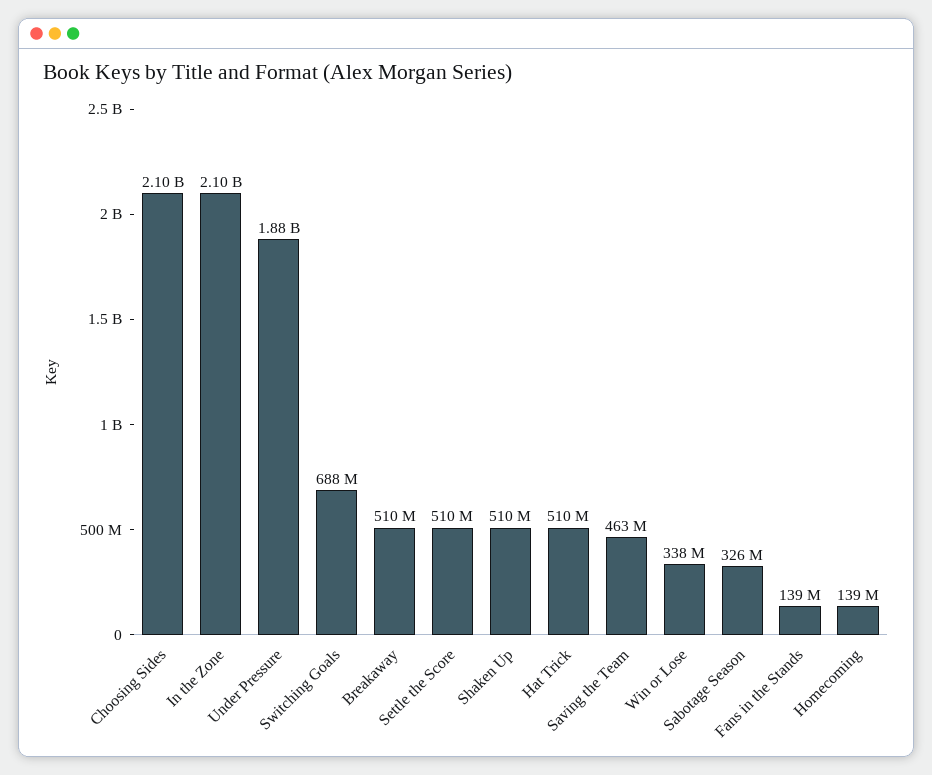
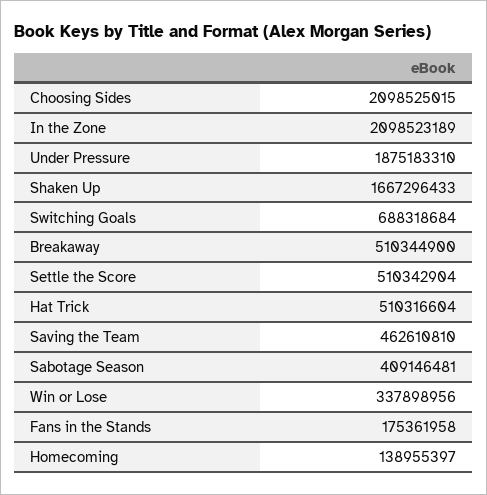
  {
    "Choosing Sides": 2098525015,
    "In the Zone": 2098523189,
    "Under Pressure": 1875183310,
    "Switching Goals": 688318684,
    "Breakaway": 510344900,
    "Settle the Score": 510342904,
-   "Shaken Up": 510000000,
+   "Shaken Up": 1667296433,
    "Hat Trick": 510316604,
    "Saving the Team": 462610810,
    "Win or Lose": 337898956,
-   "Sabotage Season": 326000000,
+   "Sabotage Season": 409146481,
-   "Fans in the Stands": 139000000,
+   "Fans in the Stands": 175361958,
    "Homecoming": 138955397
  }

